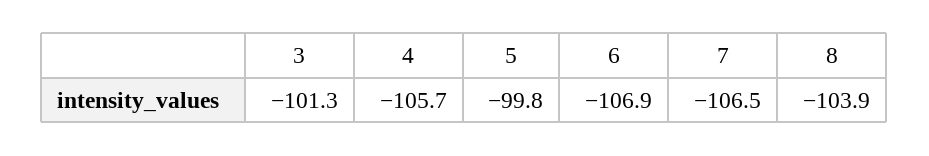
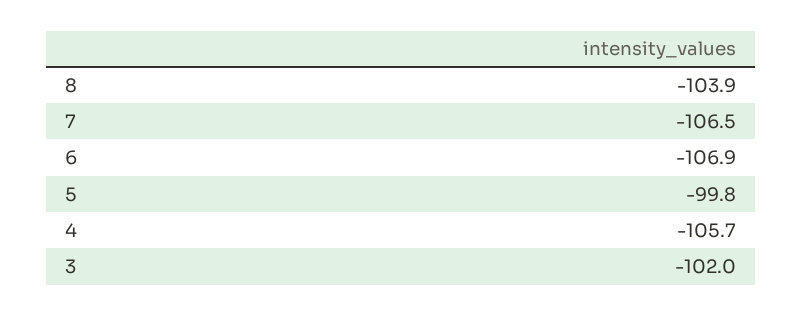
  {
-   "3": -101.3,
+   "3": -102,
    "4": -105.7,
    "5": -99.8,
    "6": -106.9,
    "7": -106.5,
    "8": -103.9
  }

